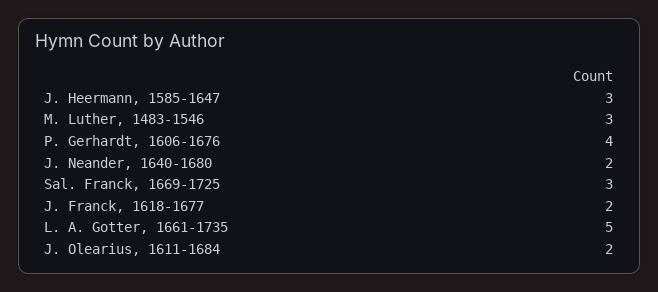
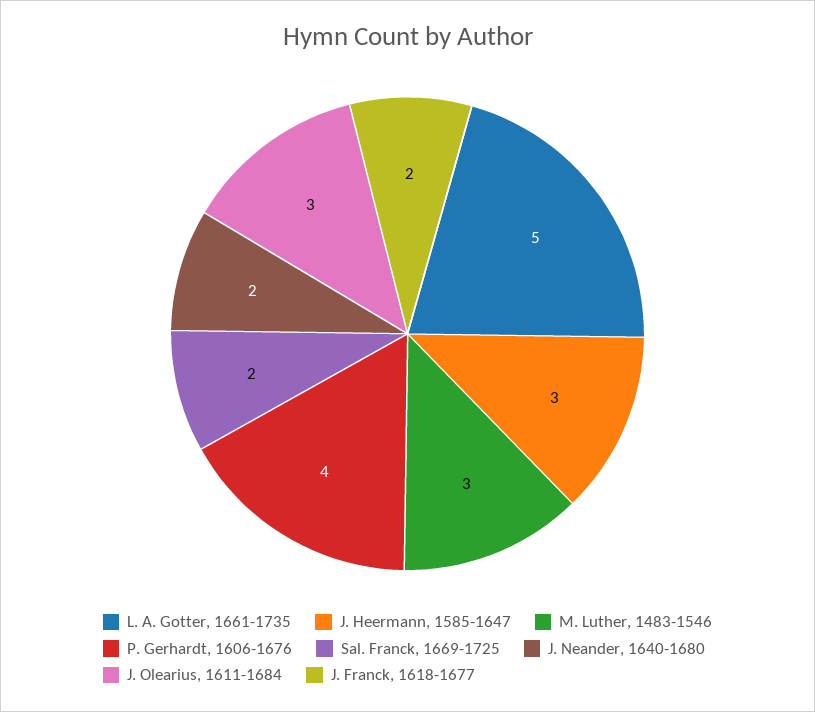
  {
    "J. Heermann, 1585-1647": 3,
    "M. Luther, 1483-1546": 3,
    "P. Gerhardt, 1606-1676": 4,
    "J. Neander, 1640-1680": 2,
-   "Sal. Franck, 1669-1725": 3,
+   "Sal. Franck, 1669-1725": 2,
    "J. Franck, 1618-1677": 2,
    "L. A. Gotter, 1661-1735": 5,
-   "J. Olearius, 1611-1684": 2
+   "J. Olearius, 1611-1684": 3
  }

